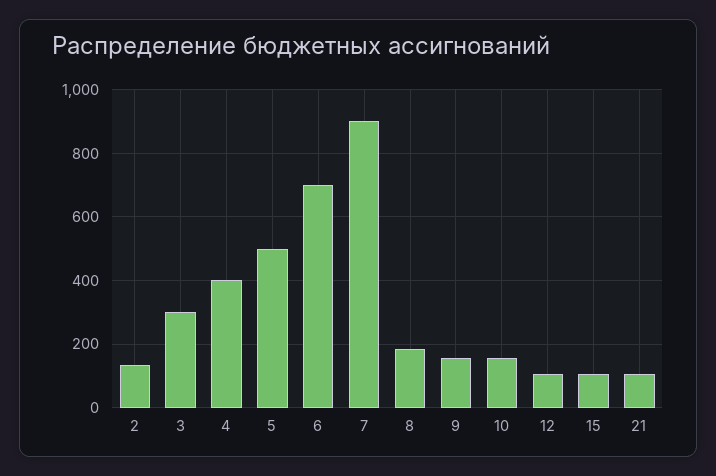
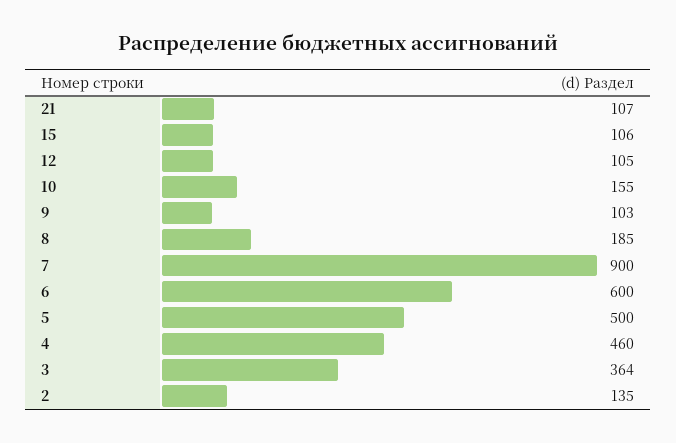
  {
    "2": 135,
-   "3": 300,
+   "3": 364,
-   "4": 400,
+   "4": 460,
    "5": 500,
-   "6": 700,
+   "6": 600,
    "7": 900,
    "8": 185,
-   "9": 160,
+   "9": 103,
    "10": 155,
    "12": 105,
    "15": 106,
    "21": 107
  }

